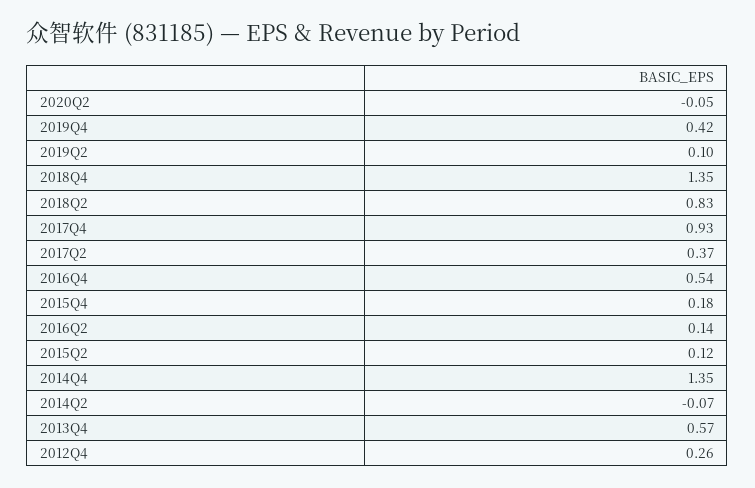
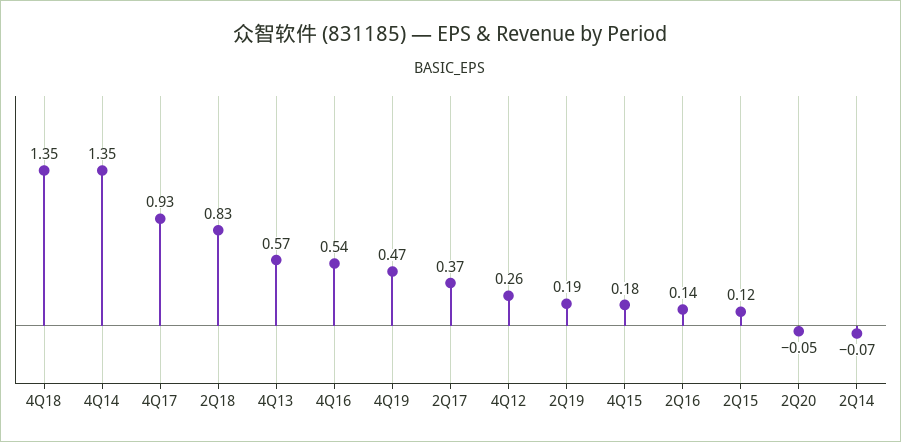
  {
    "2020Q2": -0.05,
-   "2019Q4": 0.42,
+   "2019Q4": 0.47,
-   "2019Q2": 0.1,
+   "2019Q2": 0.19,
    "2018Q4": 1.35,
    "2018Q2": 0.83,
    "2017Q4": 0.93,
    "2017Q2": 0.37,
    "2016Q4": 0.54,
    "2015Q4": 0.18,
    "2016Q2": 0.14,
    "2015Q2": 0.12,
    "2014Q4": 1.35,
    "2014Q2": -0.07,
    "2013Q4": 0.57,
    "2012Q4": 0.26
  }

